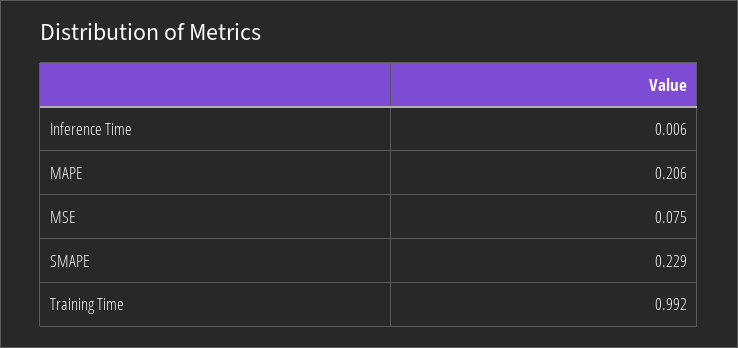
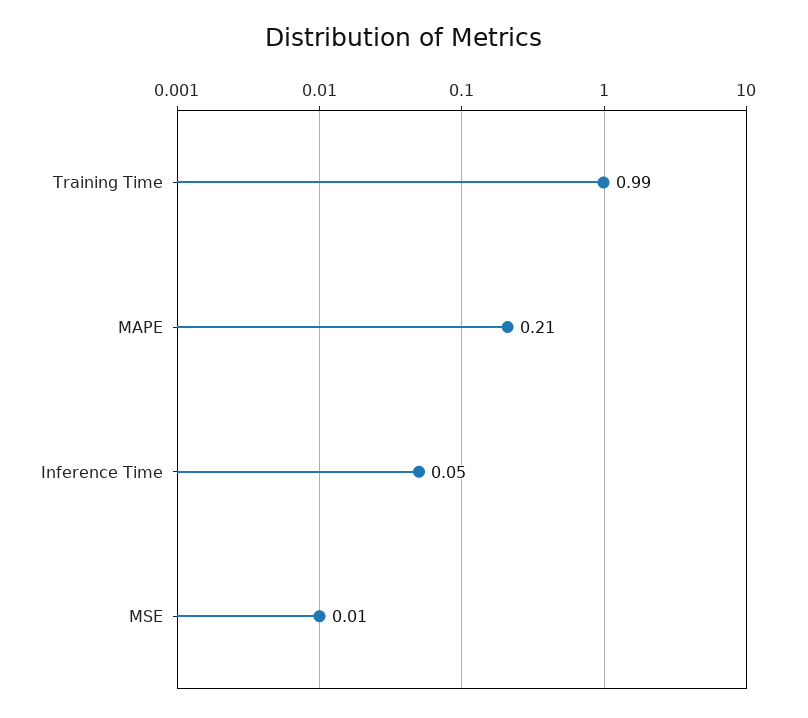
  {
-   "Inference Time": 0.006,
+   "Inference Time": 0.05,
    "MAPE": 0.206,
-   "MSE": 0.075,
+   "MSE": 0.01,
-   "SMAPE": 0.229,
    "Training Time": 0.992
  }

